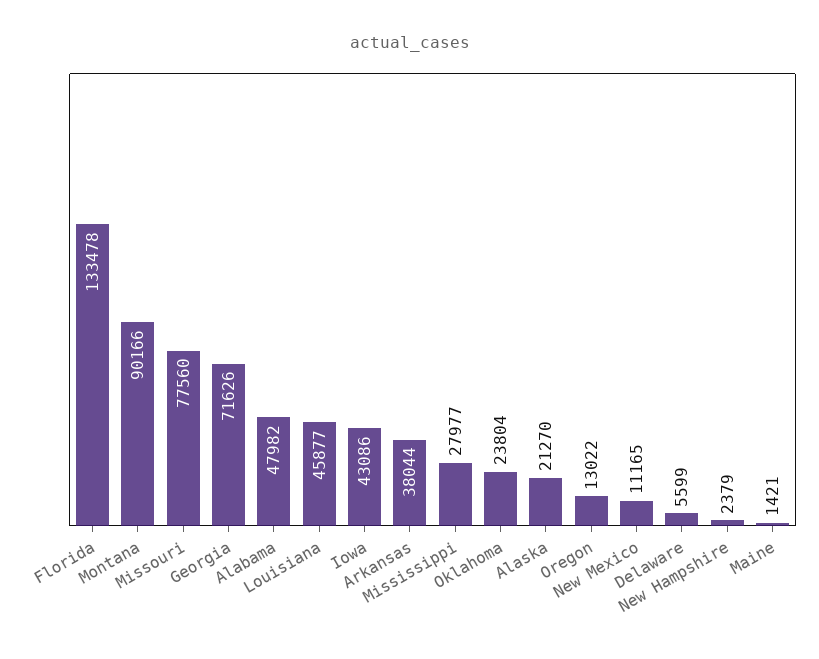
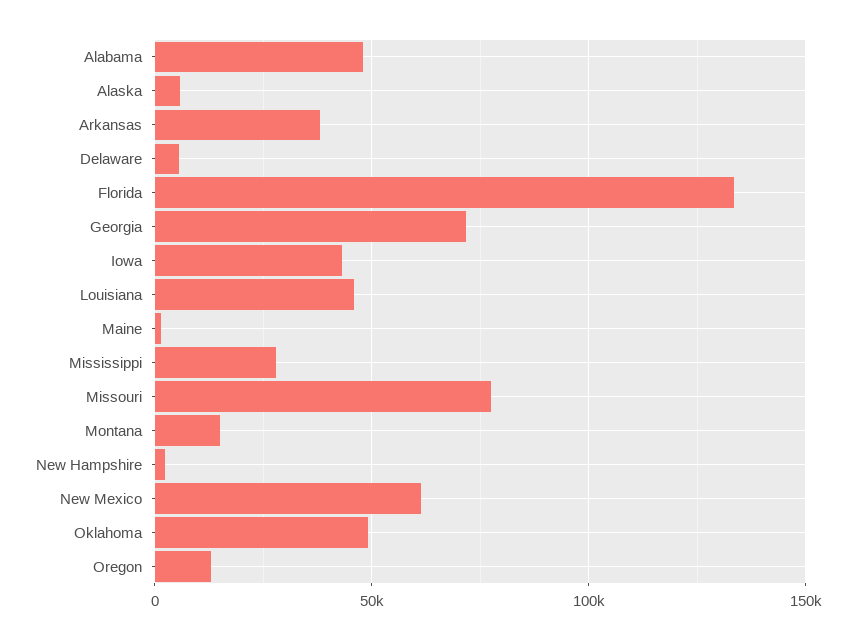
  {
    "Florida": 133478,
-   "Montana": 90166,
+   "Montana": 15000,
    "Missouri": 77560,
    "Georgia": 71626,
    "Alabama": 47982,
    "Louisiana": 45877,
    "Iowa": 43086,
    "Arkansas": 38044,
    "Mississippi": 27977,
-   "Oklahoma": 23804,
+   "Oklahoma": 50000,
-   "Alaska": 21270,
+   "Alaska": 5000,
    "Oregon": 13022,
-   "New Mexico": 11165,
+   "New Mexico": 60000,
    "Delaware": 5599,
    "New Hampshire": 2379,
    "Maine": 1421
  }

